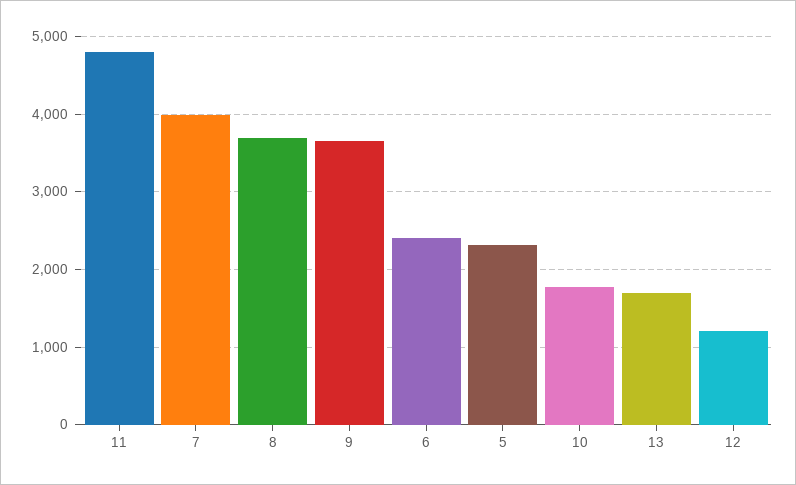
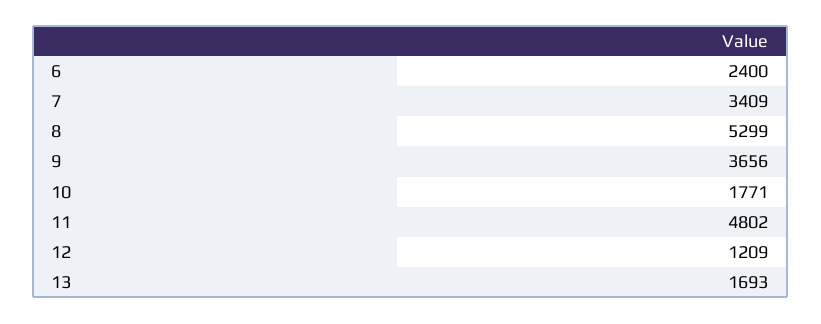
  {
    "11": 4802,
-   "7": 4000,
+   "7": 3409,
-   "8": 3700,
+   "8": 5299,
    "9": 3656,
    "6": 2400,
-   "5": 2300,
    "10": 1771,
    "13": 1693,
    "12": 1209
  }

